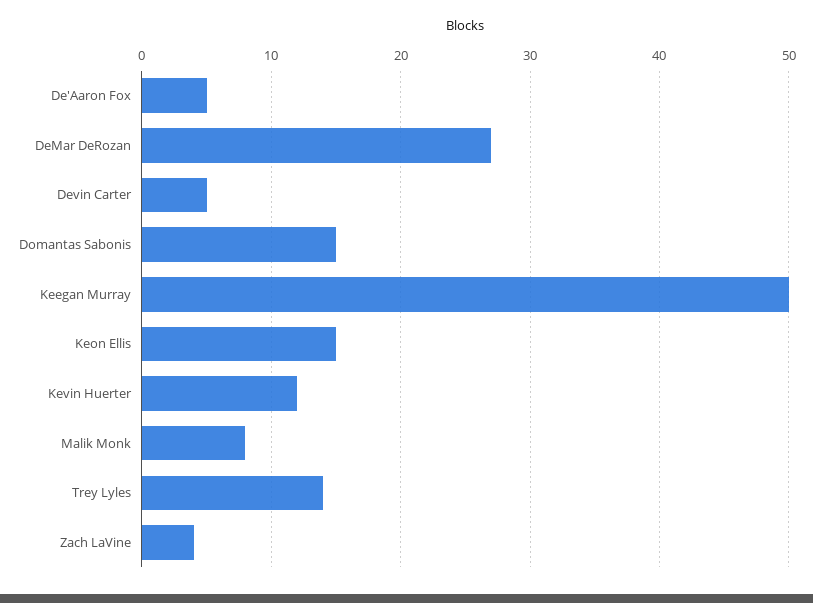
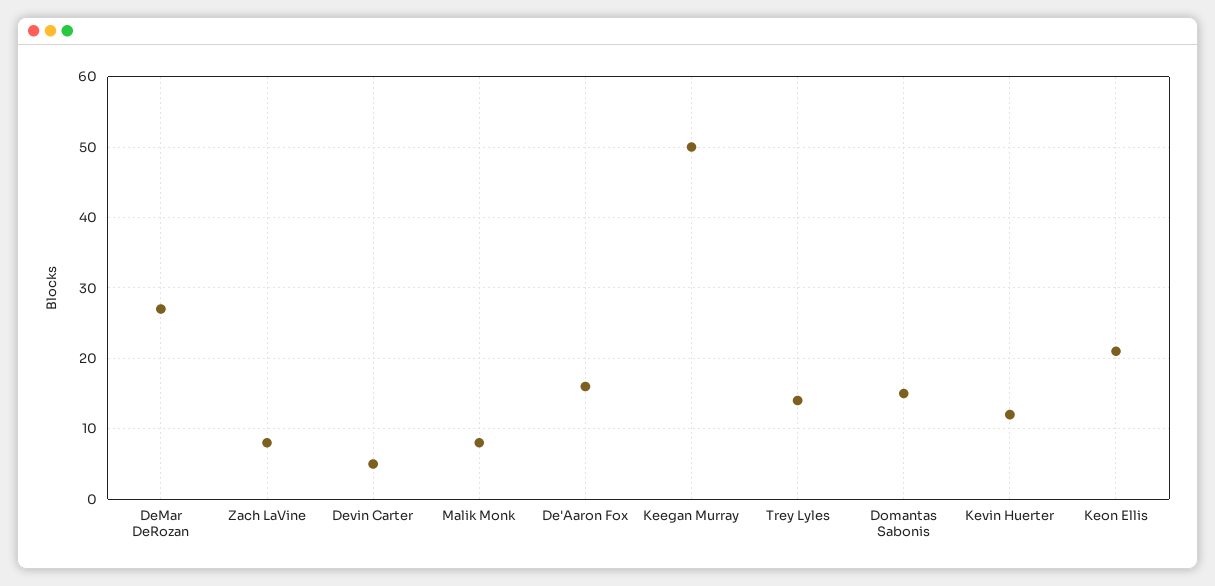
  {
-   "De'Aaron Fox": 5,
+   "De'Aaron Fox": 16,
    "DeMar DeRozan": 27,
    "Devin Carter": 5,
    "Domantas Sabonis": 15,
    "Keegan Murray": 50,
-   "Keon Ellis": 15,
+   "Keon Ellis": 21,
    "Kevin Huerter": 12,
    "Malik Monk": 8,
    "Trey Lyles": 14,
-   "Zach LaVine": 4
+   "Zach LaVine": 8
  }

